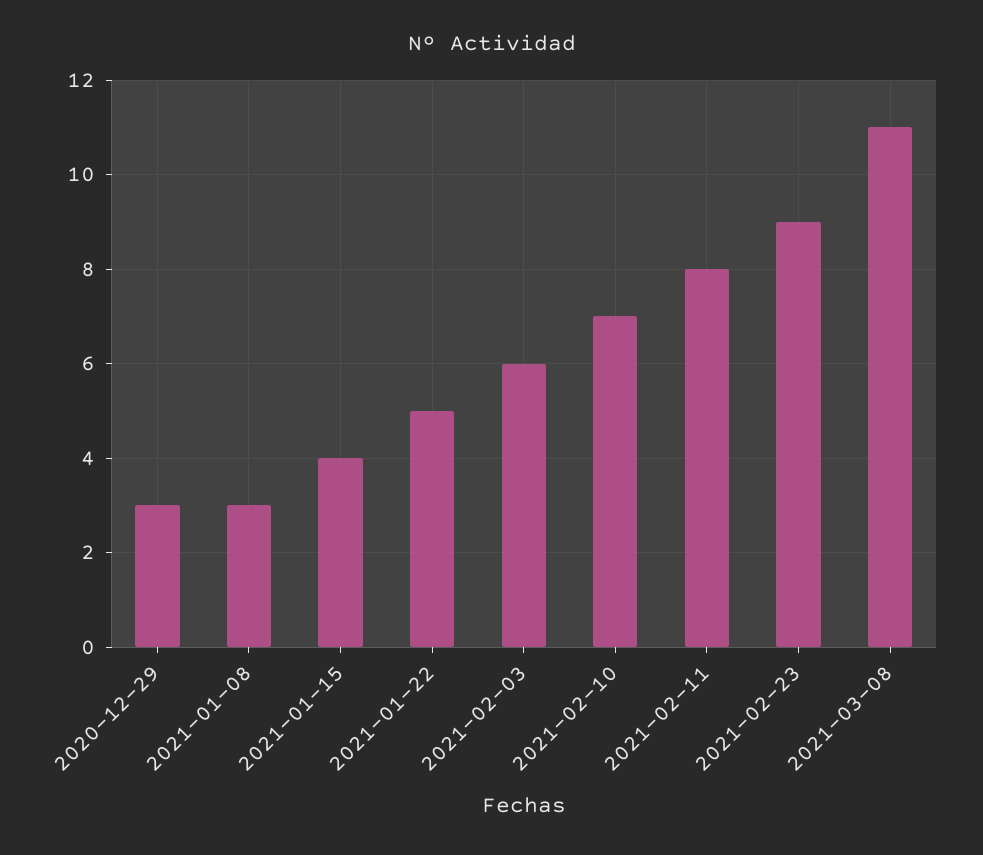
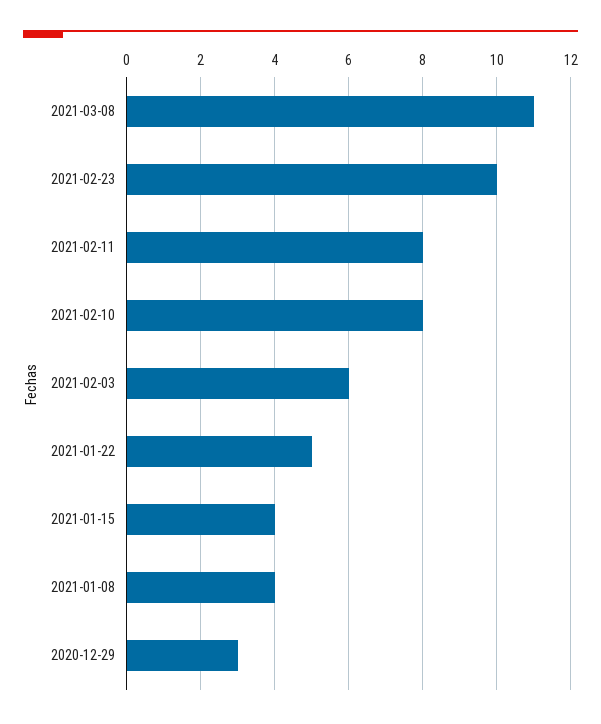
  {
    "2020-12-29": 3,
-   "2021-01-08": 3,
+   "2021-01-08": 4,
    "2021-01-15": 4,
    "2021-01-22": 5,
    "2021-02-03": 6,
-   "2021-02-10": 7,
+   "2021-02-10": 8,
    "2021-02-11": 8,
-   "2021-02-23": 9,
+   "2021-02-23": 10,
    "2021-03-08": 11
  }

